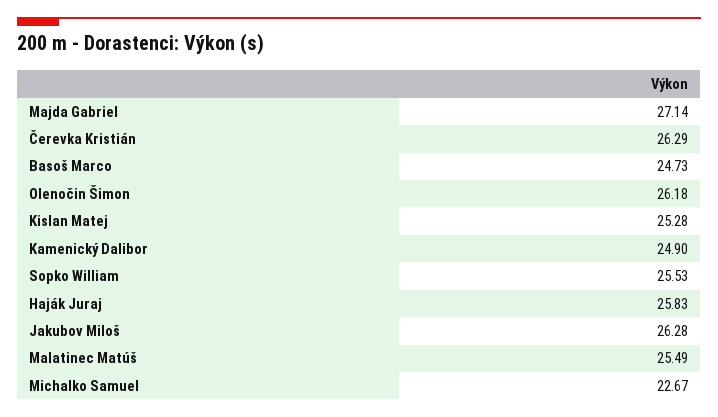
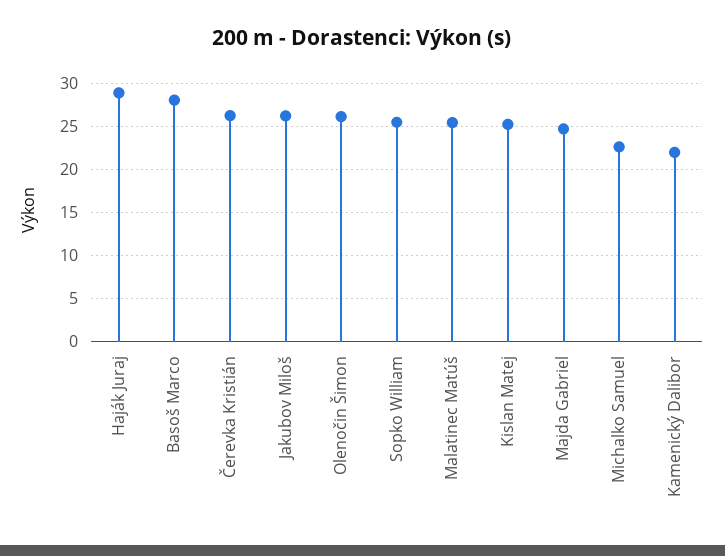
  {
-   "Majda Gabriel": 27.14,
+   "Majda Gabriel": 25,
    "Čerevka Kristián": 26.29,
-   "Basoš Marco": 24.73,
+   "Basoš Marco": 28,
    "Olenočin Šimon": 26.18,
    "Kislan Matej": 25.28,
-   "Kamenický Dalibor": 24.9,
+   "Kamenický Dalibor": 22,
    "Sopko William": 25.53,
-   "Haják Juraj": 25.83,
+   "Haják Juraj": 29,
    "Jakubov Miloš": 26.28,
    "Malatinec Matúš": 25.49,
    "Michalko Samuel": 22.67
  }

